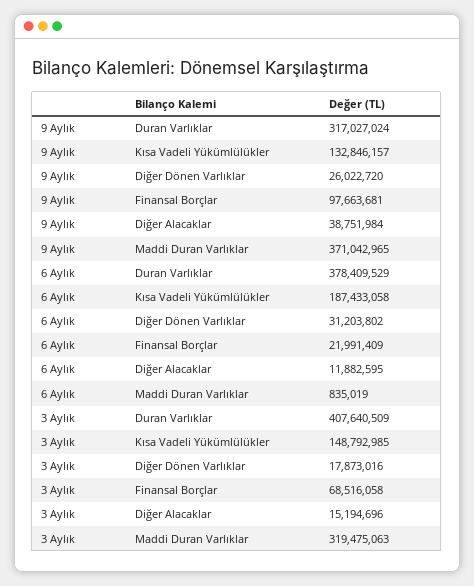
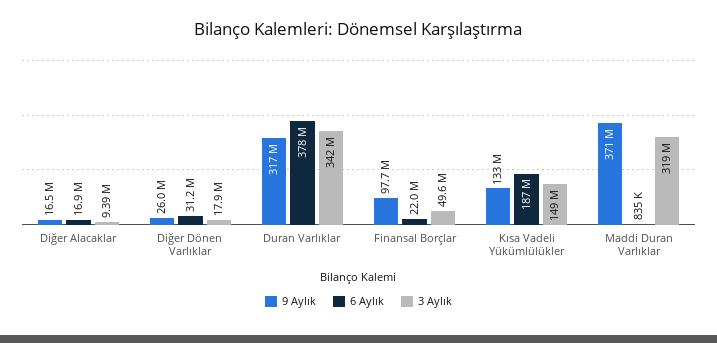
  {
    "9 Aylık": {
      "Duran Varlıklar": 317027024,
      "Kısa Vadeli Yükümlülükler": 132846157,
      "Diğer Dönen Varlıklar": 26022720,
      "Finansal Borçlar": 97663681,
-     "Diğer Alacaklar": 38751984,
+     "Diğer Alacaklar": 16500000,
      "Maddi Duran Varlıklar": 371042965
    },
    "6 Aylık": {
      "Duran Varlıklar": 378409529,
      "Kısa Vadeli Yükümlülükler": 187433058,
      "Diğer Dönen Varlıklar": 31203802,
      "Finansal Borçlar": 21991409,
-     "Diğer Alacaklar": 11882595,
+     "Diğer Alacaklar": 16900000,
      "Maddi Duran Varlıklar": 835019
    },
    "3 Aylık": {
-     "Duran Varlıklar": 407640509,
+     "Duran Varlıklar": 342000000,
      "Kısa Vadeli Yükümlülükler": 148792985,
      "Diğer Dönen Varlıklar": 17873016,
-     "Finansal Borçlar": 68516058,
+     "Finansal Borçlar": 49600000,
-     "Diğer Alacaklar": 15194696,
+     "Diğer Alacaklar": 9390000,
      "Maddi Duran Varlıklar": 319475063
    }
  }

